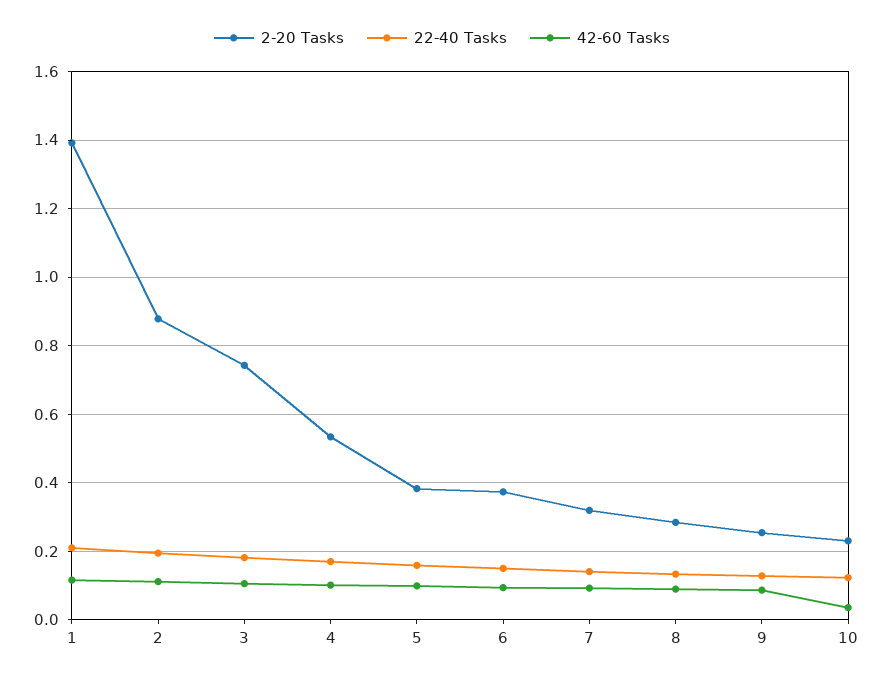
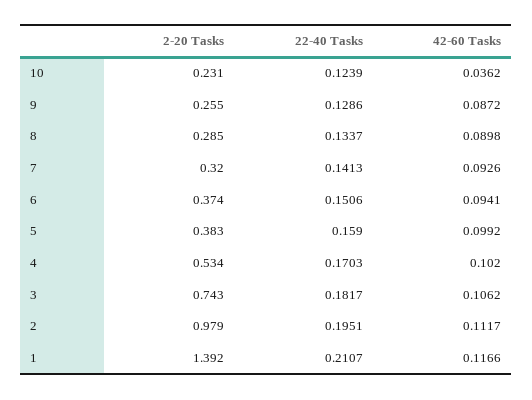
  {
    "2-20 Tasks": {
      "1": 1.392,
-     "2": 0.88,
+     "2": 0.979,
      "3": 0.743,
      "4": 0.534,
      "5": 0.383,
      "6": 0.374,
      "7": 0.32,
      "8": 0.285,
      "9": 0.255,
      "10": 0.231
    },
    "22-40 Tasks": {
      "1": 0.2107,
      "2": 0.1951,
      "3": 0.1817,
      "4": 0.1703,
      "5": 0.159,
      "6": 0.1506,
      "7": 0.1413,
      "8": 0.1337,
      "9": 0.1286,
      "10": 0.1239
    },
    "42-60 Tasks": {
      "1": 0.1166,
      "2": 0.1117,
      "3": 0.1062,
      "4": 0.102,
      "5": 0.0992,
      "6": 0.0941,
      "7": 0.0926,
      "8": 0.0898,
      "9": 0.0872,
      "10": 0.0362
    }
  }

